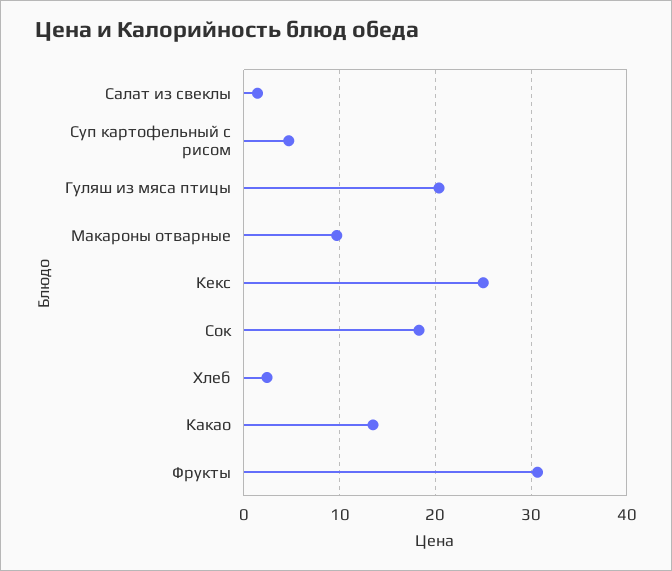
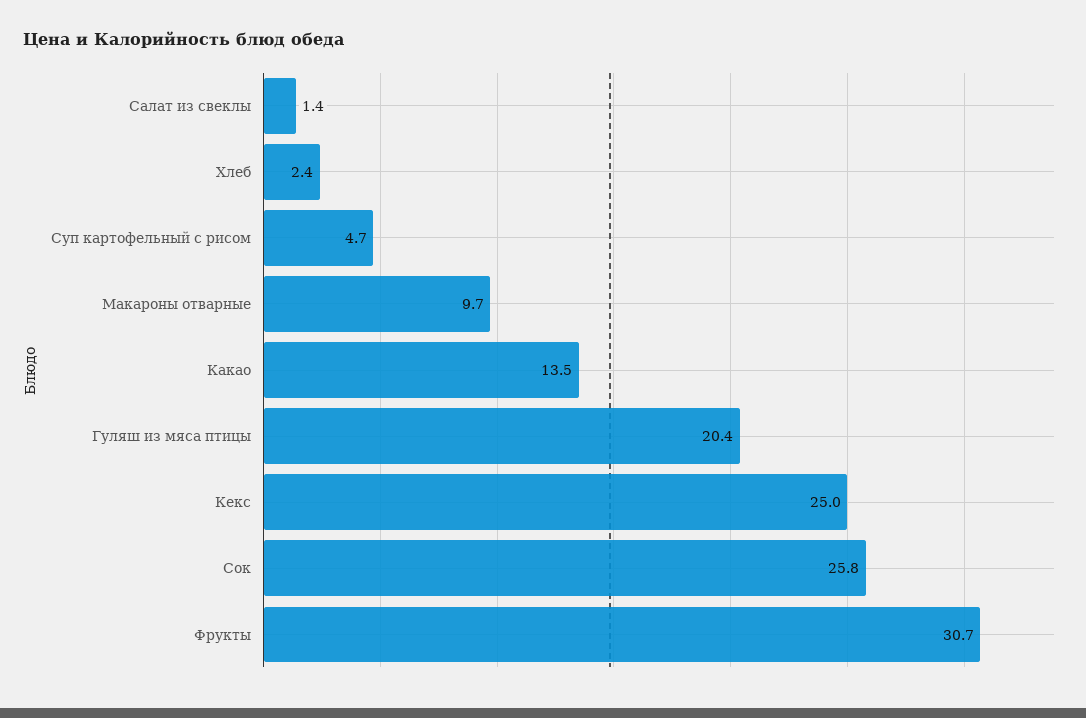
  {
    "Салат из свеклы": 1.4,
    "Суп картофельный с рисом": 4.7,
    "Гуляш из мяса птицы": 20.4,
    "Макароны отварные": 9.7,
    "Кекс": 25,
-   "Сок": 18,
+   "Сок": 25.8,
    "Хлеб": 2.4,
    "Какао": 13.5,
    "Фрукты": 30.7
  }

